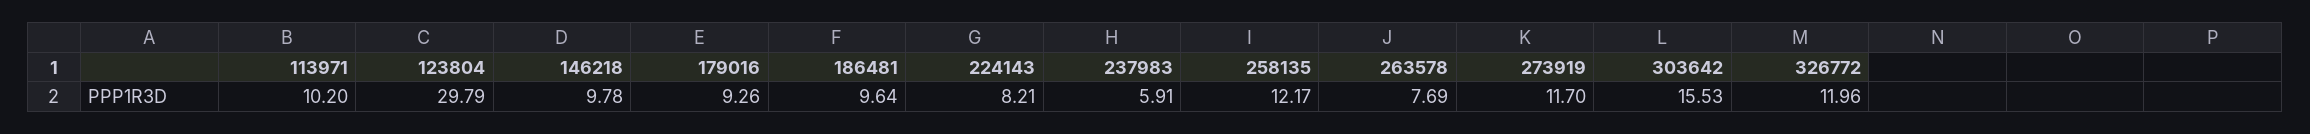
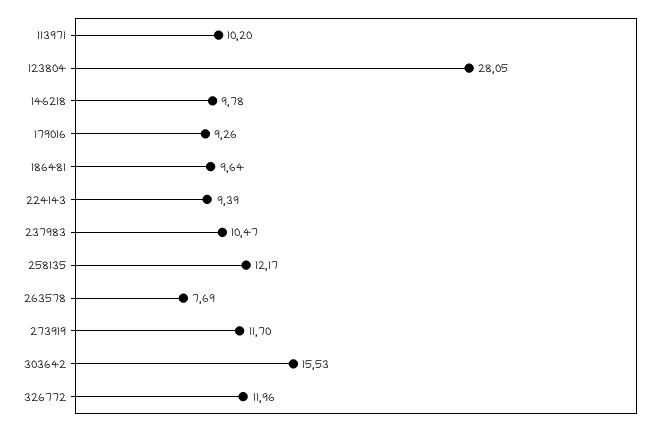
  {
    "113971": 10.2,
-   "123804": 29.79,
+   "123804": 28.05,
    "146218": 9.78,
    "179016": 9.26,
    "186481": 9.64,
-   "224143": 8.21,
+   "224143": 9.39,
-   "237983": 5.91,
+   "237983": 10.47,
    "258135": 12.17,
    "263578": 7.69,
    "273919": 11.7,
    "303642": 15.53,
    "326772": 11.96
  }

